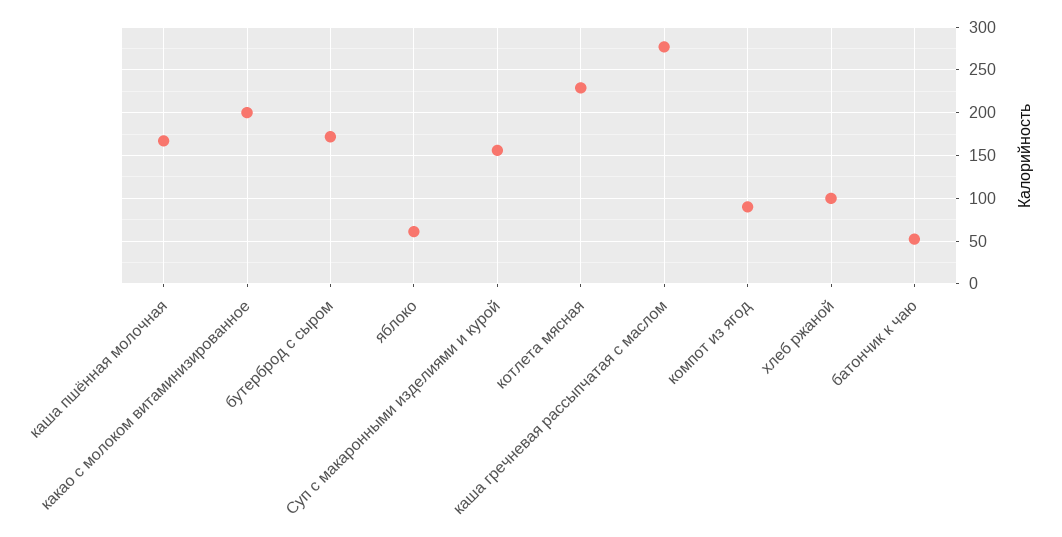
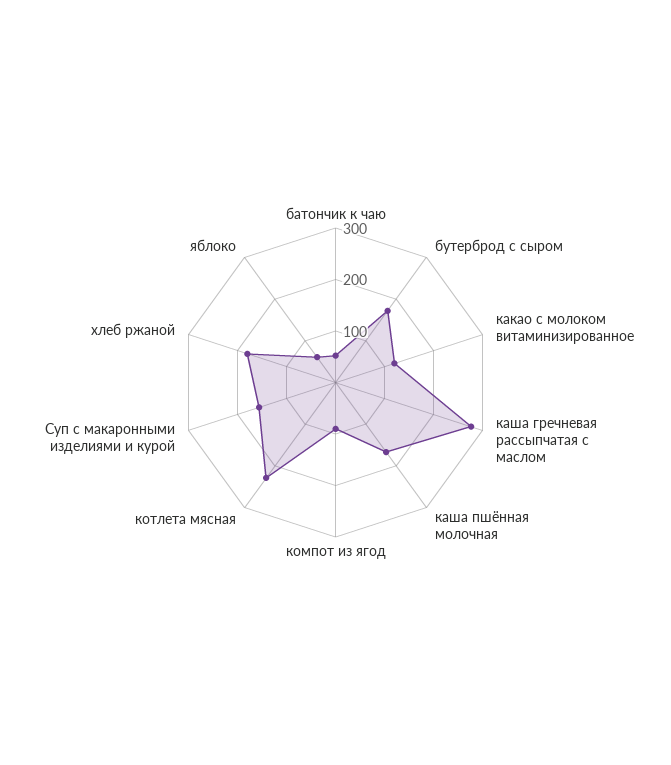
  {
    "каша пшённая молочная": 170,
-   "какао с молоком витаминизированное": 200,
+   "какао с молоком витаминизированное": 120,
    "бутерброд с сыром": 170,
    "яблоко": 60,
    "Суп с макаронными изделиями и курой": 160,
    "котлета мясная": 230,
    "каша гречневая рассыпчатая с маслом": 280,
    "компот из ягод": 90,
-   "хлеб ржаной": 100,
+   "хлеб ржаной": 180,
    "батончик к чаю": 50
  }

